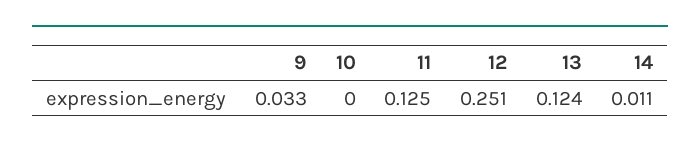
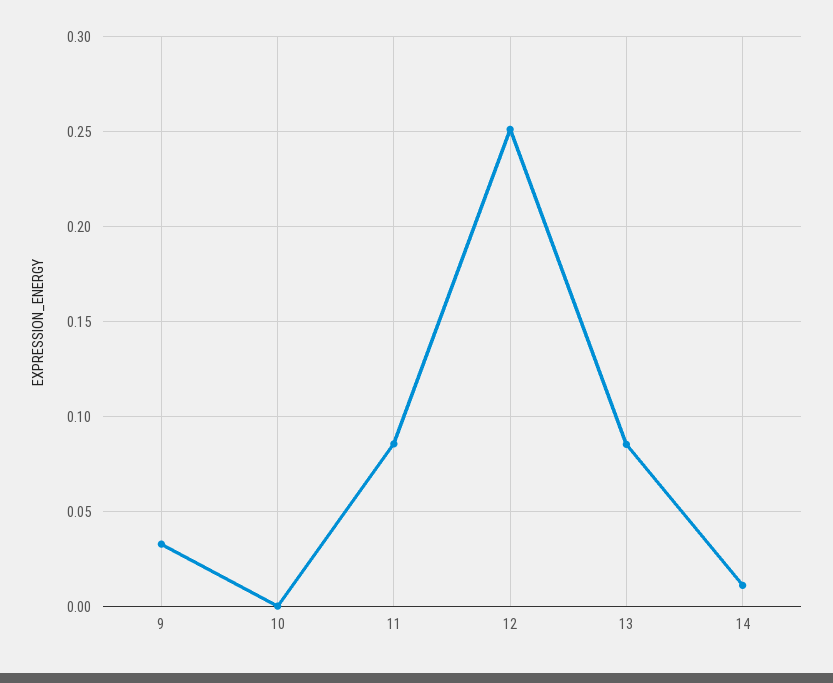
  {
    "9": 0.033,
    "10": 0,
-   "11": 0.125,
+   "11": 0.085,
    "12": 0.251,
-   "13": 0.124,
+   "13": 0.085,
    "14": 0.011
  }

